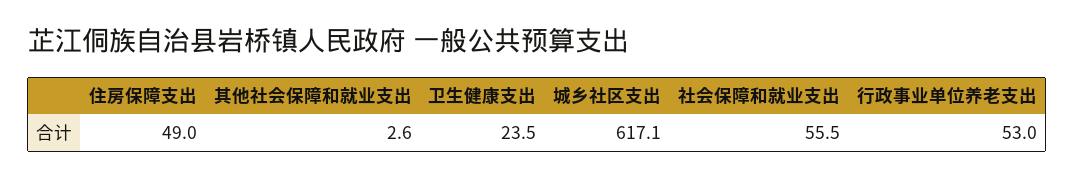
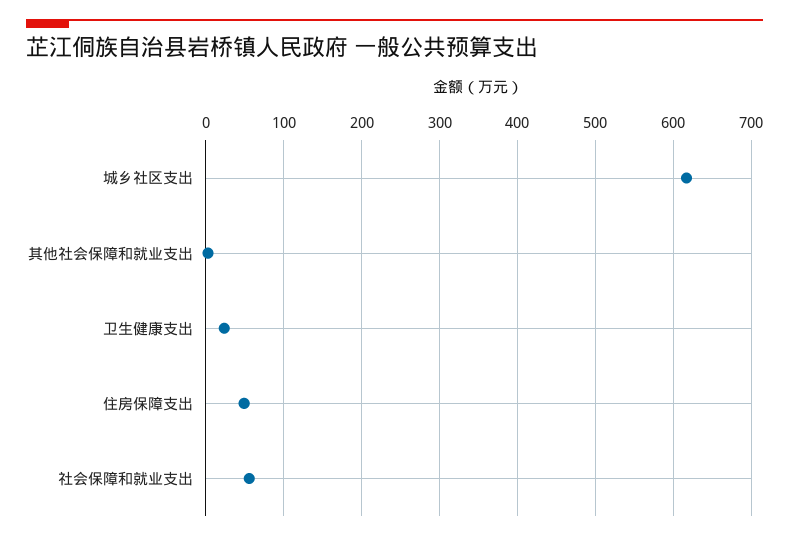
  {
    "住房保障支出": 49,
    "其他社会保障和就业支出": 2.6,
    "卫生健康支出": 23.5,
    "城乡社区支出": 617.1,
-   "社会保障和就业支出": 55.5,
+   "社会保障和就业支出": 55.5
-   "行政事业单位养老支出": 53
  }

